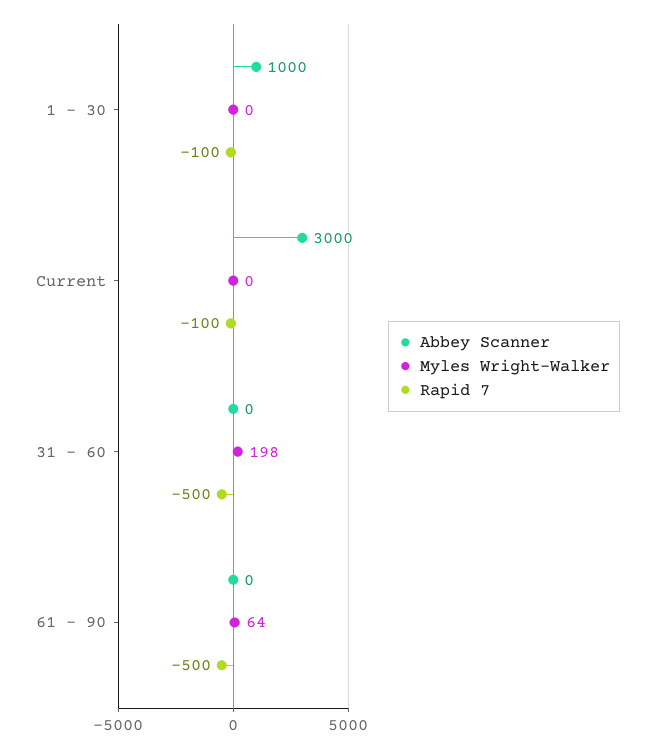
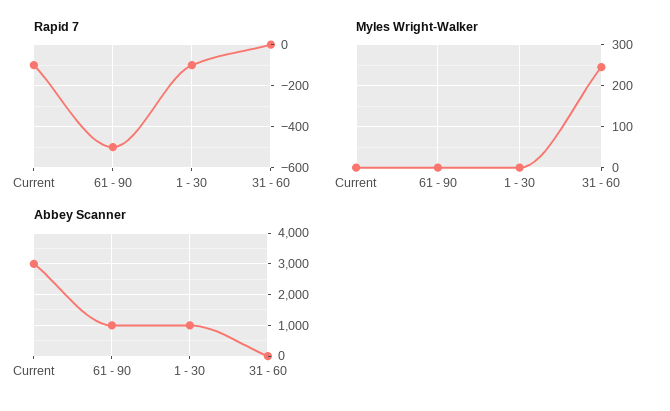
  {
    "Abbey Scanner": {
      "1 - 30": 1000,
      "Current": 3000,
      "31 - 60": 0,
-     "61 - 90": 0
+     "61 - 90": 1000
    },
    "Myles Wright-Walker": {
      "1 - 30": 0,
      "Current": 0,
-     "31 - 60": 198,
+     "31 - 60": 240,
-     "61 - 90": 64
+     "61 - 90": 0
    },
    "Rapid 7": {
      "1 - 30": -100,
      "Current": -100,
-     "31 - 60": -500,
+     "31 - 60": 0,
      "61 - 90": -500
    }
  }

